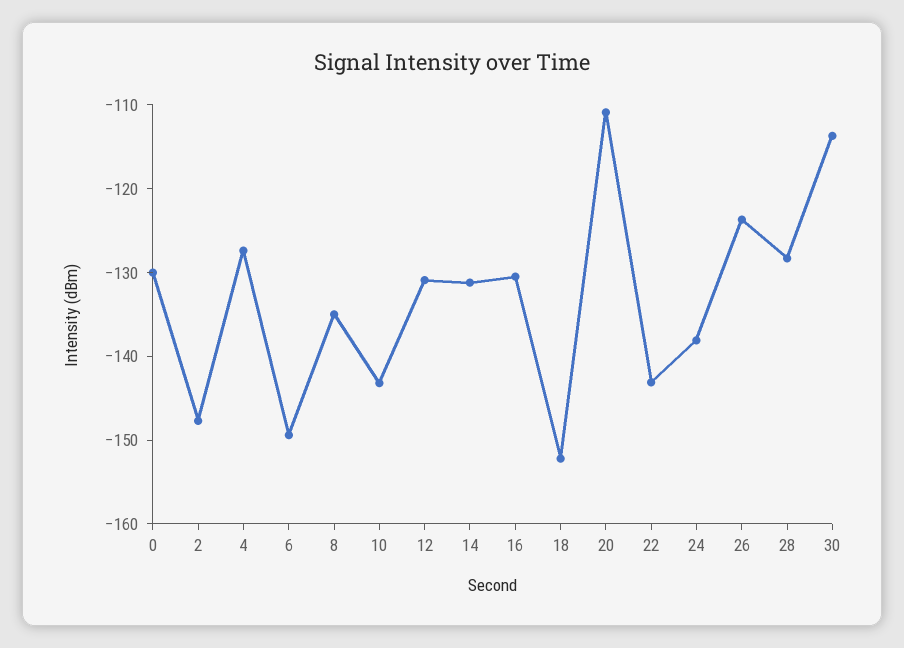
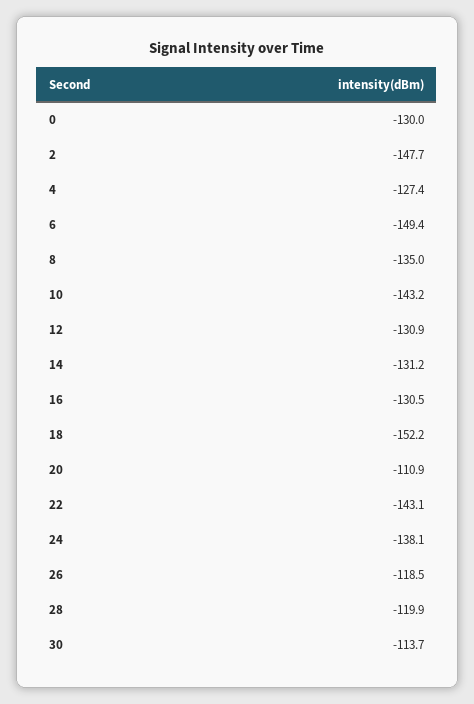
  {
    "0": -130,
    "2": -147.7,
    "4": -127.4,
    "6": -149.4,
    "8": -135,
    "10": -143.2,
    "12": -130.9,
    "14": -131.2,
    "16": -130.5,
    "18": -152.2,
    "20": -110.9,
    "22": -143.1,
    "24": -138.1,
-   "26": -124,
+   "26": -118.5,
-   "28": -128,
+   "28": -119.9,
    "30": -113.7
  }

